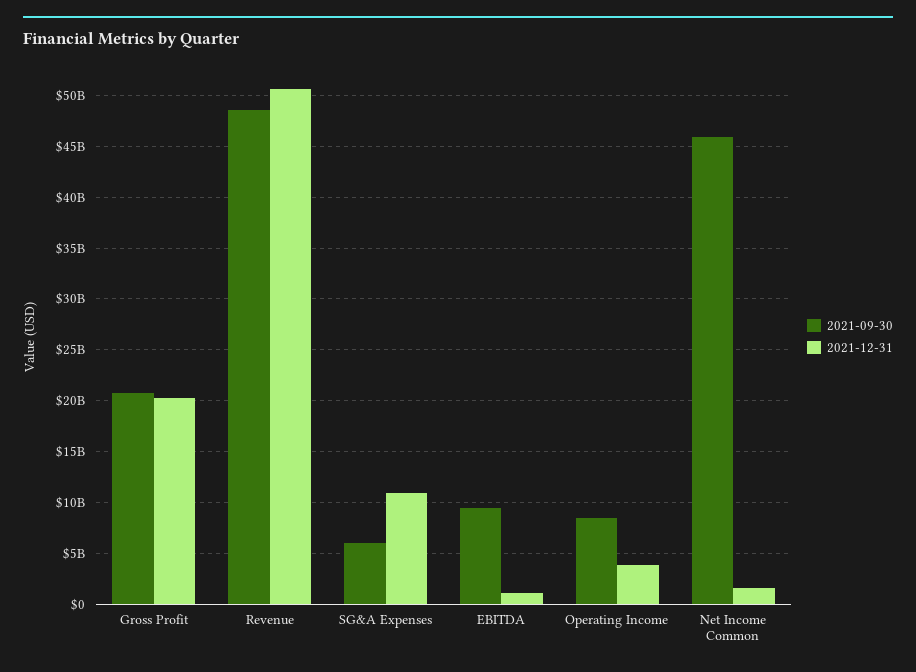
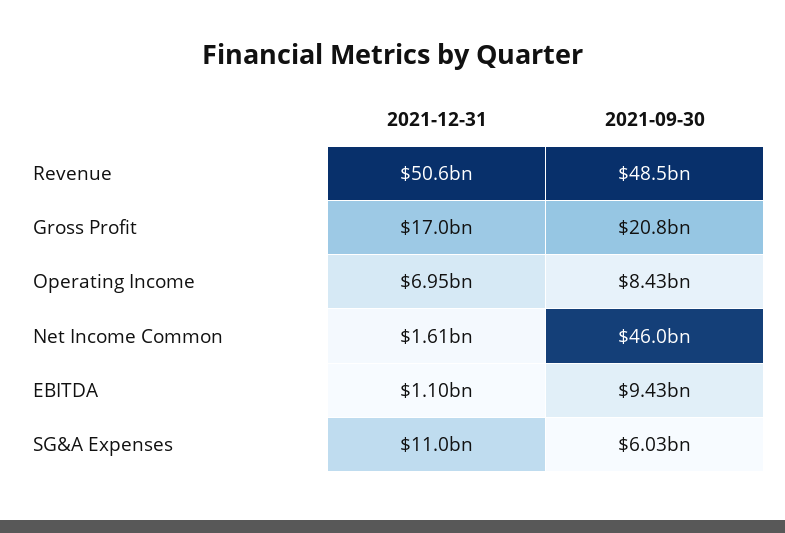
  {
    "2021-09-30": {
      "Gross Profit": 20800000000,
      "Revenue": 48500000000,
      "SG&A Expenses": 6030000000,
      "EBITDA": 9430000000,
      "Operating Income": 8430000000,
      "Net Income Common": 46000000000
    },
    "2021-12-31": {
-     "Gross Profit": 20000000000,
+     "Gross Profit": 17000000000,
      "Revenue": 50600000000,
      "SG&A Expenses": 11000000000,
      "EBITDA": 1100000000,
-     "Operating Income": 4000000000,
+     "Operating Income": 6950000000,
      "Net Income Common": 1610000000
    }
  }

